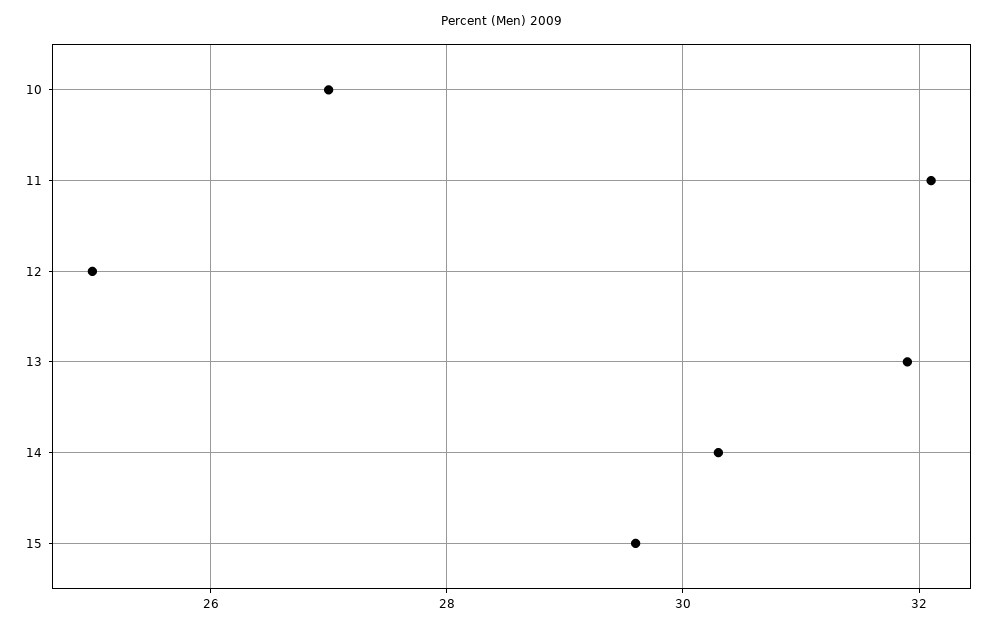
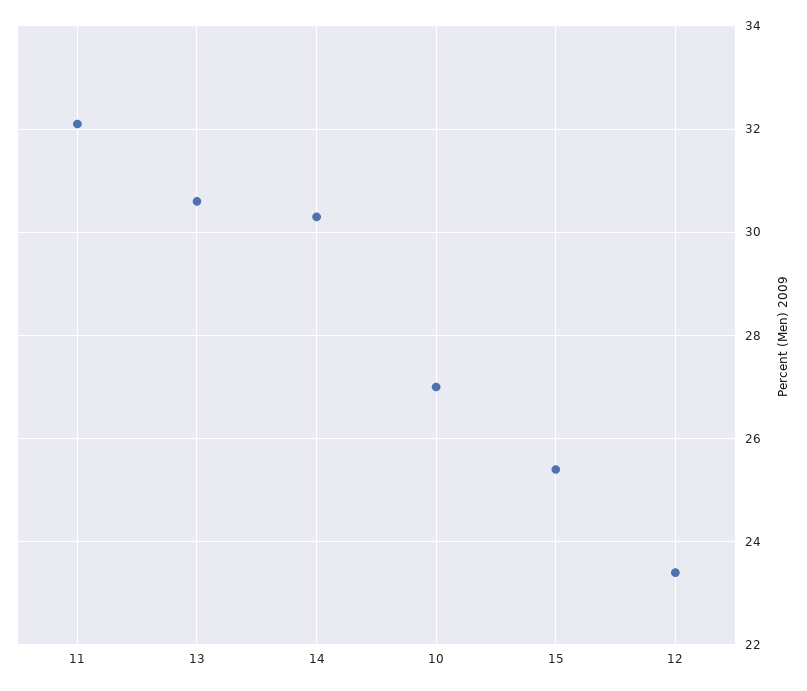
  {
    "10": 27,
    "11": 32,
-   "12": 25,
+   "12": 23.5,
-   "13": 32,
+   "13": 30.5,
    "14": 30.5,
-   "15": 29.5
+   "15": 25.5
  }

